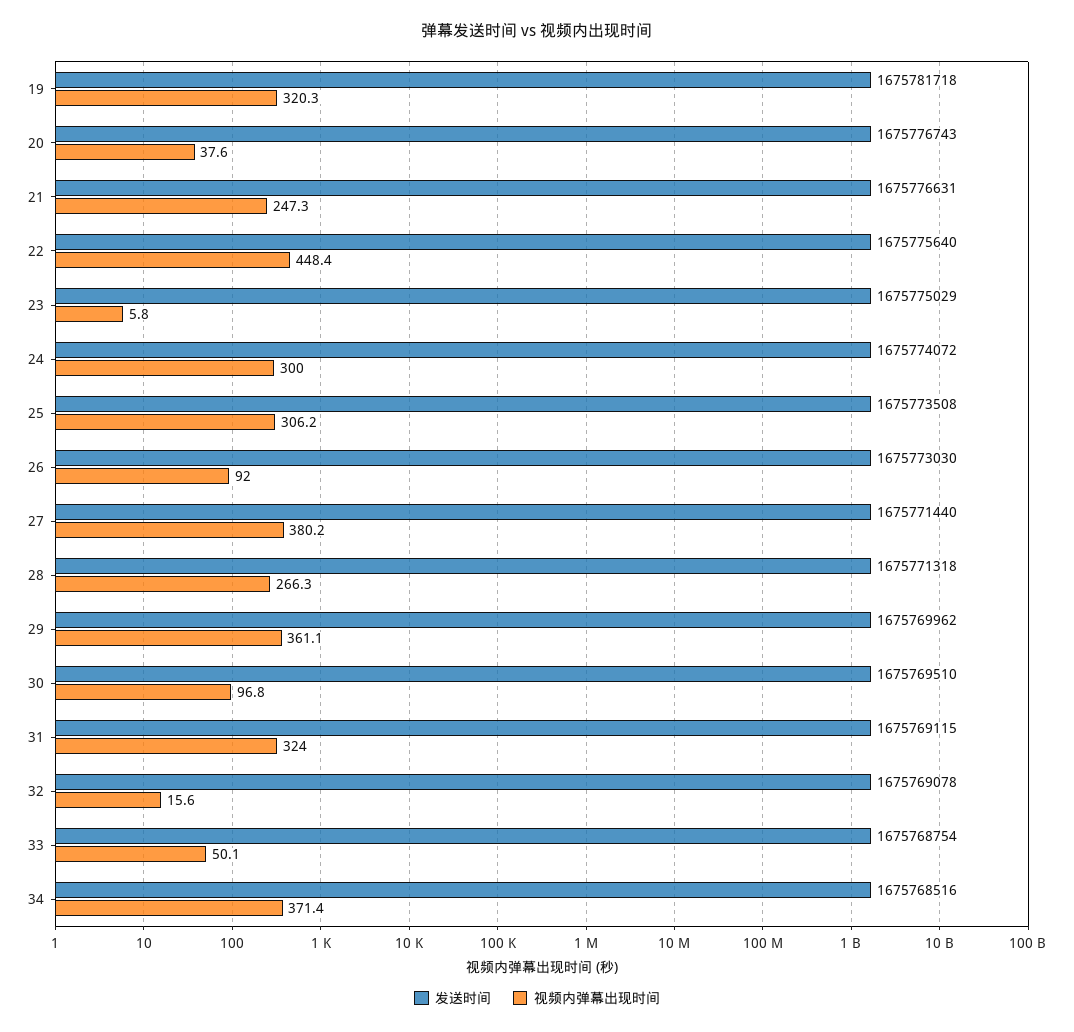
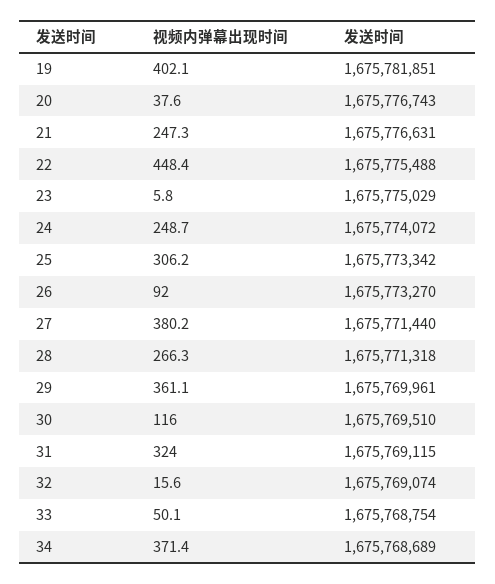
  {
    "发送时间": {
-     "19": 1675781718,
+     "19": 1675781851,
      "20": 1675776743,
      "21": 1675776631,
-     "22": 1675775640,
+     "22": 1675775488,
      "23": 1675775029,
      "24": 1675774072,
-     "25": 1675773508,
+     "25": 1675773342,
-     "26": 1675773030,
+     "26": 1675773270,
      "27": 1675771440,
      "28": 1675771318,
-     "29": 1675769962,
+     "29": 1675769961,
      "30": 1675769510,
      "31": 1675769115,
-     "32": 1675769078,
+     "32": 1675769074,
      "33": 1675768754,
-     "34": 1675768516
+     "34": 1675768689
    },
    "视频内弹幕出现时间": {
-     "19": 320.3,
+     "19": 402.1,
      "20": 37.6,
      "21": 247.3,
      "22": 448.4,
      "23": 5.8,
-     "24": 300,
+     "24": 248.7,
      "25": 306.2,
      "26": 92,
      "27": 380.2,
      "28": 266.3,
      "29": 361.1,
-     "30": 96.8,
+     "30": 116,
      "31": 324,
      "32": 15.6,
      "33": 50.1,
      "34": 371.4
    }
  }

